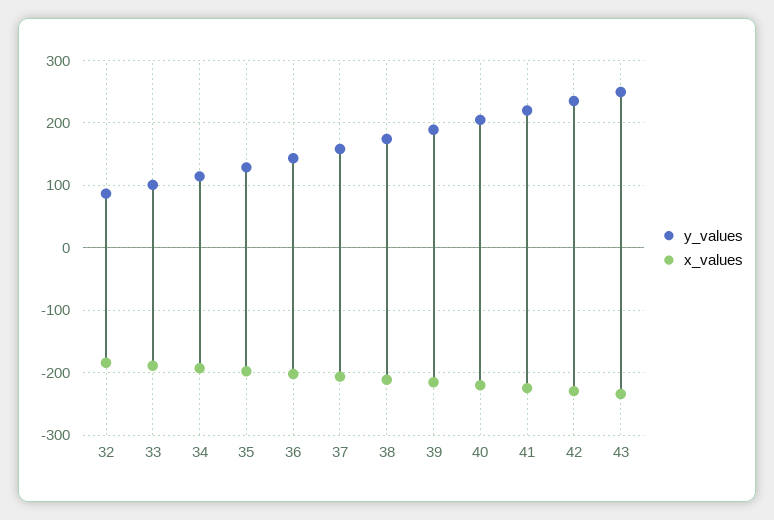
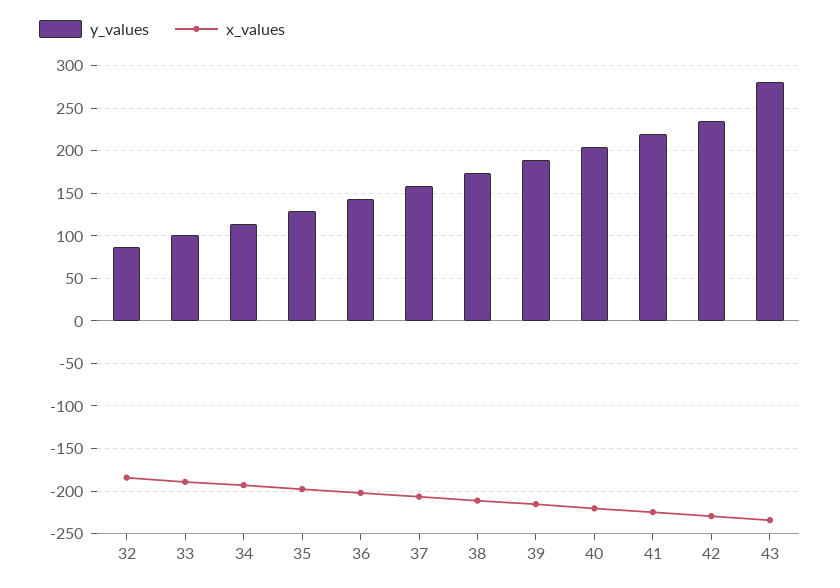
  {
    "y_values": {
      "32": 90,
      "33": 100,
      "34": 110,
      "35": 130,
      "36": 140,
      "37": 160,
      "38": 170,
      "39": 190,
      "40": 200,
      "41": 220,
      "42": 240,
-     "43": 250
+     "43": 280
    },
    "x_values": {
      "32": -180,
      "33": -190,
      "34": -190,
      "35": -200,
      "36": -200,
      "37": -210,
      "38": -210,
      "39": -220,
      "40": -220,
      "41": -220,
      "42": -230,
      "43": -230
    }
  }

